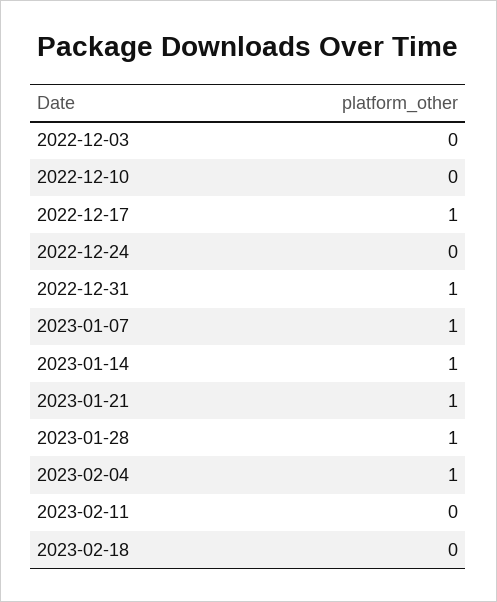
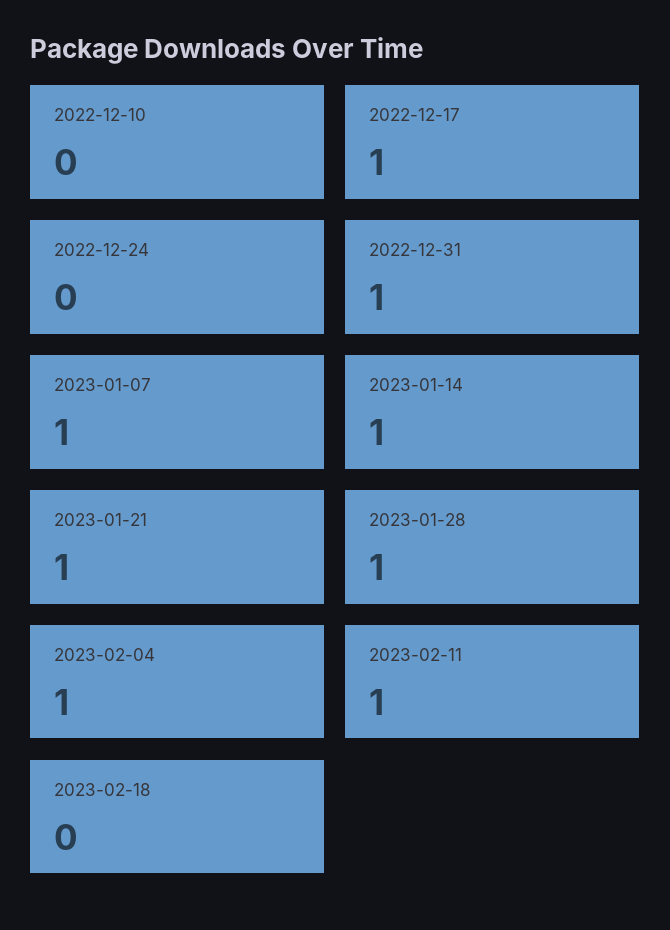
  {
-   "2022-12-03": 0,
    "2022-12-10": 0,
    "2022-12-17": 1,
    "2022-12-24": 0,
    "2022-12-31": 1,
    "2023-01-07": 1,
    "2023-01-14": 1,
    "2023-01-21": 1,
    "2023-01-28": 1,
    "2023-02-04": 1,
-   "2023-02-11": 0,
+   "2023-02-11": 1,
    "2023-02-18": 0
  }

